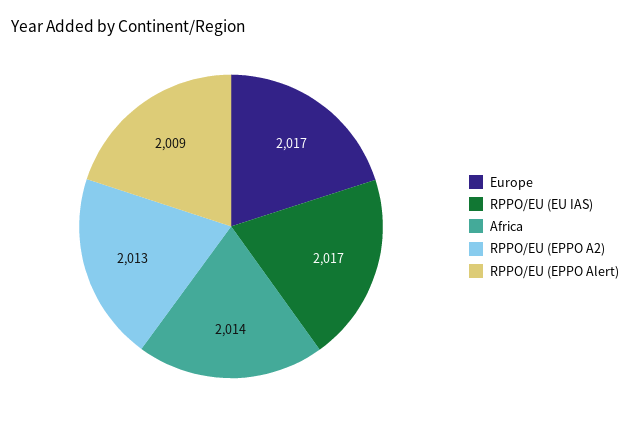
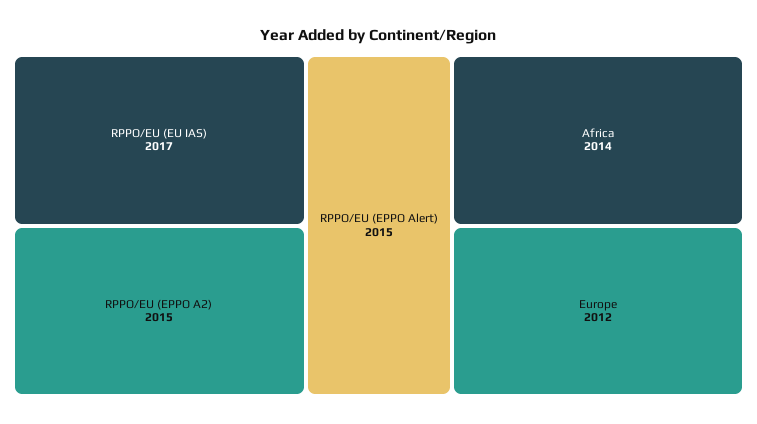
  {
-   "Europe": 2017,
+   "Europe": 2012,
    "RPPO/EU (EU IAS)": 2017,
    "Africa": 2014,
-   "RPPO/EU (EPPO A2)": 2013,
+   "RPPO/EU (EPPO A2)": 2015,
-   "RPPO/EU (EPPO Alert)": 2009
+   "RPPO/EU (EPPO Alert)": 2015
  }

